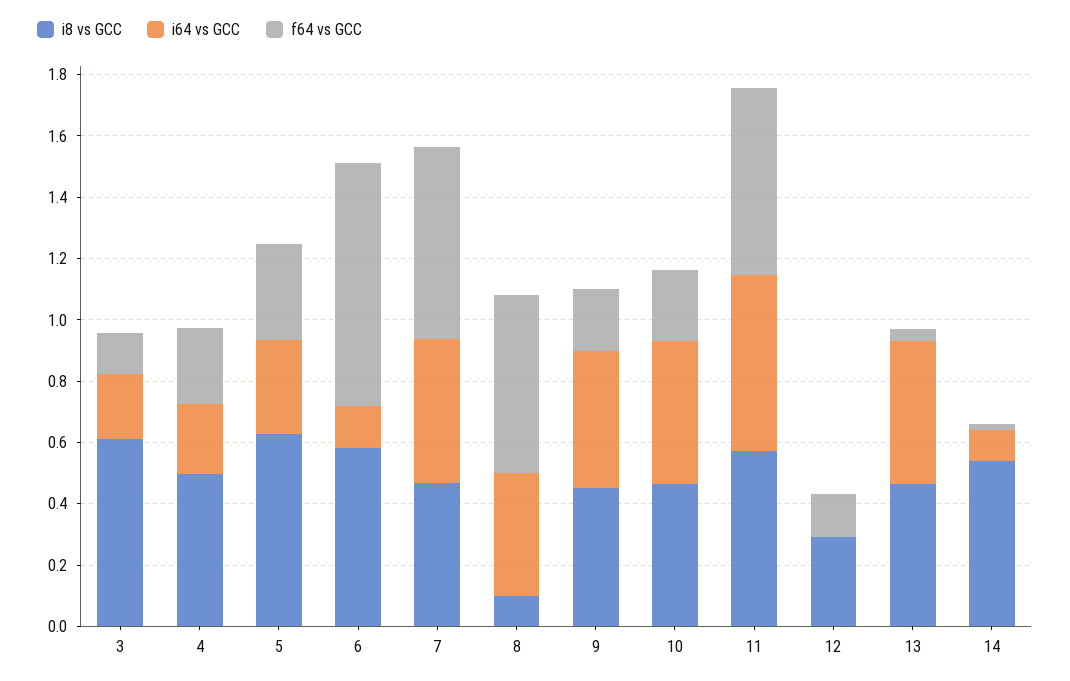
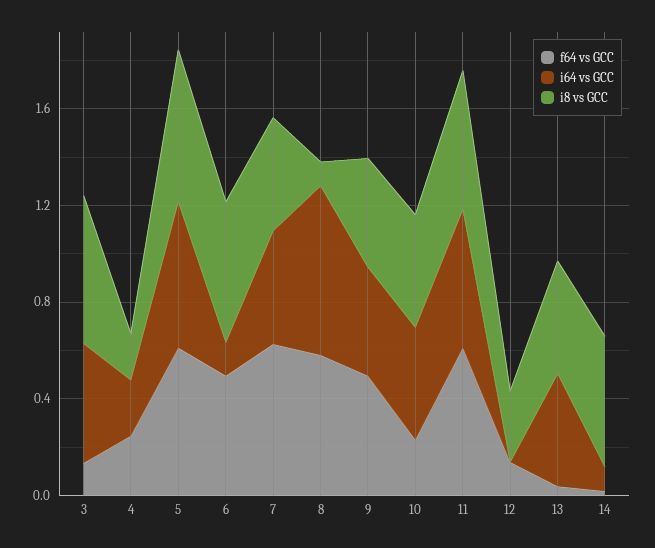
  {
    "i8 vs GCC": {
      "3": 0.6,
-     "4": 0.5,
+     "4": 0.2,
      "5": 0.65,
      "6": 0.6,
      "7": 0.45,
      "8": 0.1,
      "9": 0.45,
      "10": 0.45,
      "11": 0.55,
      "12": 0.3,
      "13": 0.45,
      "14": 0.55
    },
    "i64 vs GCC": {
-     "3": 0.2,
+     "3": 0.5,
      "4": 0.25,
-     "5": 0.3,
+     "5": 0.6,
      "6": 0.15,
      "7": 0.45,
-     "8": 0.4,
+     "8": 0.7,
      "9": 0.45,
      "10": 0.45,
      "11": 0.55,
      "12": 0,
      "13": 0.45,
      "14": 0.1
    },
    "f64 vs GCC": {
      "3": 0.15,
      "4": 0.25,
-     "5": 0.3,
+     "5": 0.6,
-     "6": 0.8,
+     "6": 0.5,
      "7": 0.65,
      "8": 0.6,
-     "9": 0.2,
+     "9": 0.5,
      "10": 0.25,
      "11": 0.6,
      "12": 0.15,
      "13": 0.05,
      "14": 0
    }
  }

